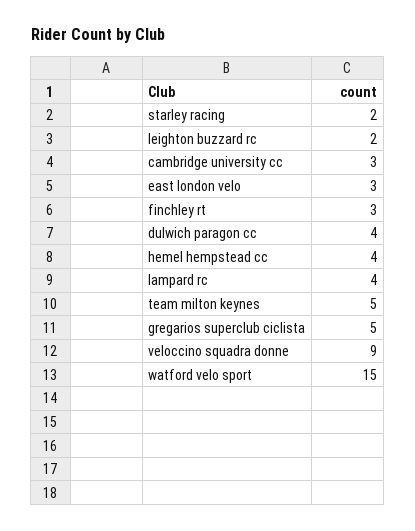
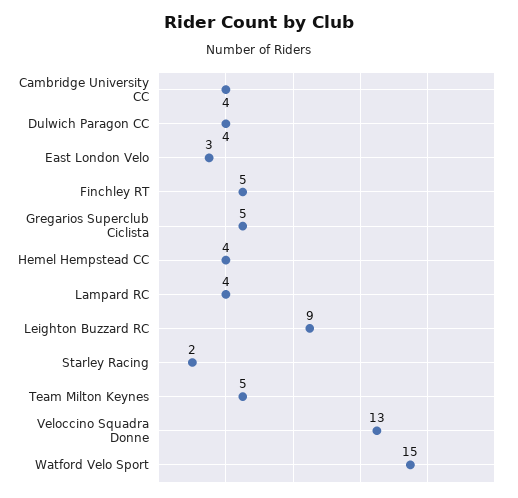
  {
    "starley racing": 2,
-   "leighton buzzard rc": 2,
+   "leighton buzzard rc": 9,
-   "cambridge university cc": 3,
+   "cambridge university cc": 4,
    "east london velo": 3,
-   "finchley rt": 3,
+   "finchley rt": 5,
    "dulwich paragon cc": 4,
    "hemel hempstead cc": 4,
    "lampard rc": 4,
    "team milton keynes": 5,
    "gregarios superclub ciclista": 5,
-   "veloccino squadra donne": 9,
+   "veloccino squadra donne": 13,
    "watford velo sport": 15
  }

